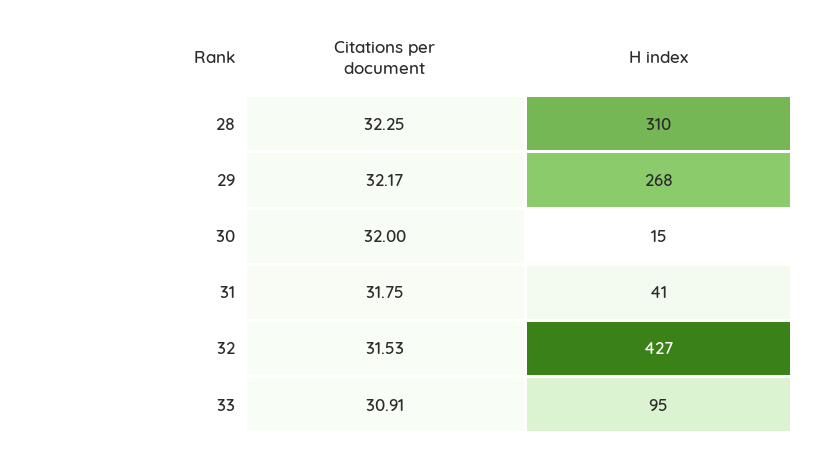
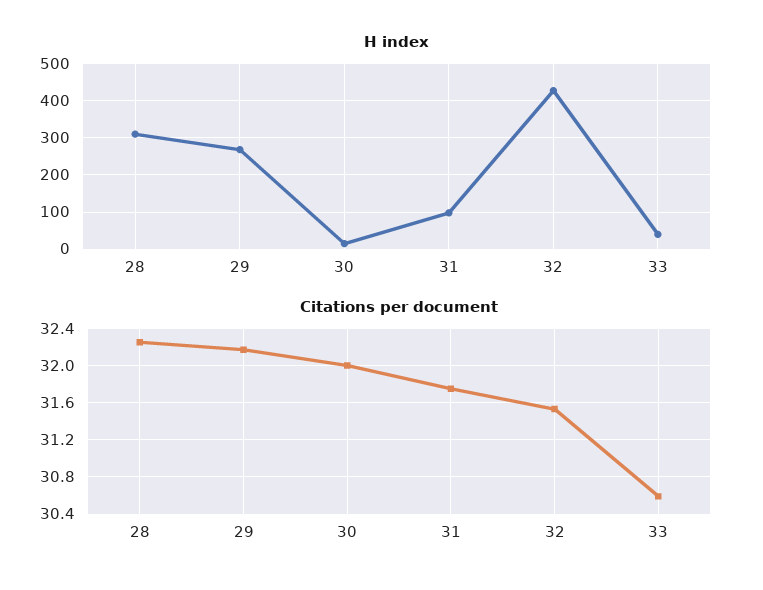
  {
    "Citations per document": {
      "28": 32.25,
      "29": 32.17,
      "30": 32,
      "31": 31.75,
      "32": 31.53,
-     "33": 30.91
+     "33": 30.6
    },
    "H index": {
      "28": 310,
      "29": 268,
      "30": 15,
-     "31": 41,
+     "31": 100,
      "32": 427,
-     "33": 95
+     "33": 40
    }
  }

